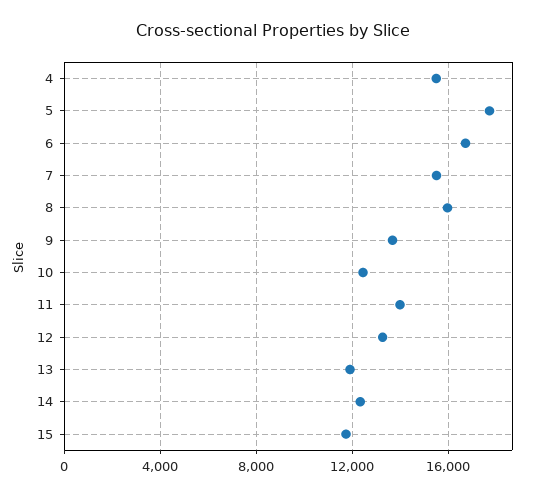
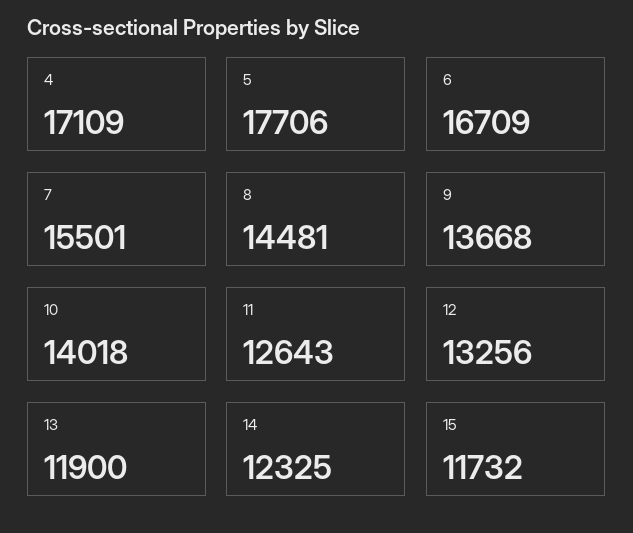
  {
-   "4": 15500,
+   "4": 17109,
    "5": 17706,
    "6": 16709,
    "7": 15501,
-   "8": 16000,
+   "8": 14481,
    "9": 13668,
-   "10": 12500,
+   "10": 14018,
-   "11": 14000,
+   "11": 12643,
    "12": 13256,
    "13": 11900,
    "14": 12325,
    "15": 11732
  }

